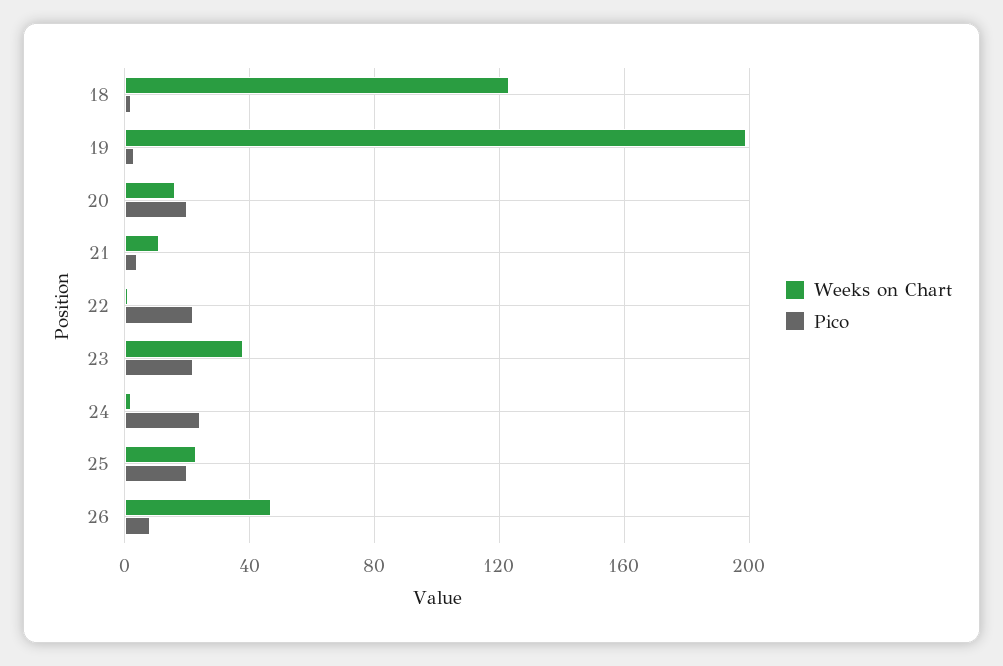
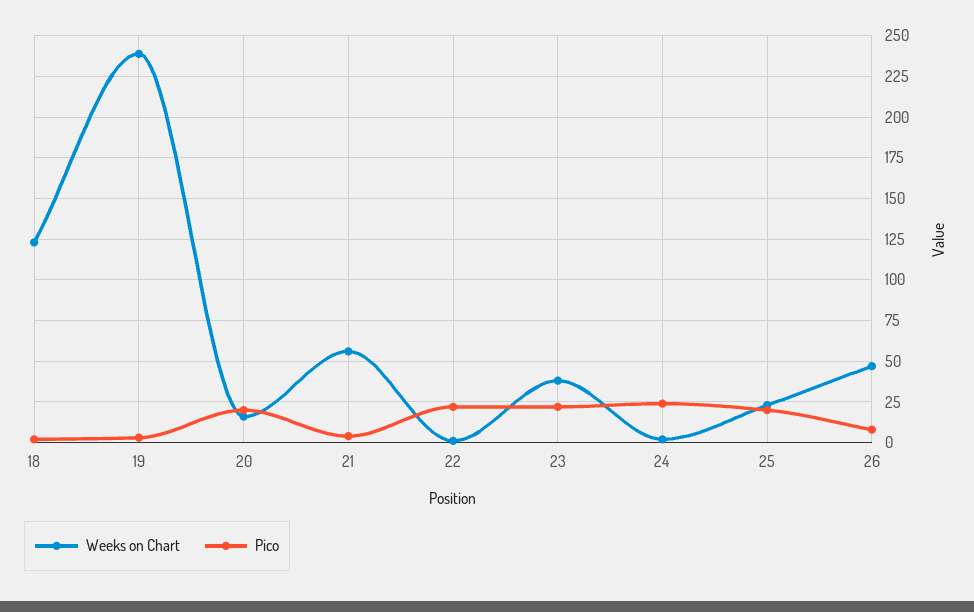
  {
    "Weeks on Chart": {
      "18": 125,
-     "19": 200,
+     "19": 240,
      "20": 15,
-     "21": 10,
+     "21": 55,
      "22": 0,
      "23": 40,
      "24": 0,
      "25": 25,
      "26": 45
    },
    "Pico": {
      "18": 0,
      "19": 5,
      "20": 20,
      "21": 5,
      "22": 20,
      "23": 20,
      "24": 25,
      "25": 20,
      "26": 10
    }
  }

